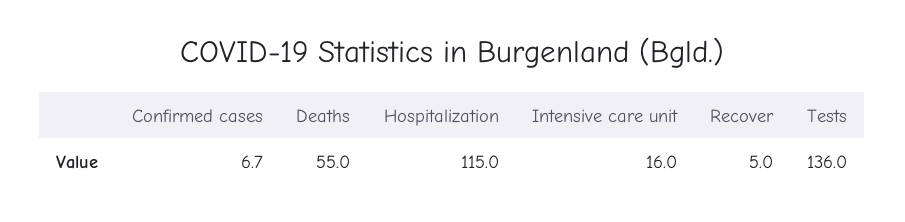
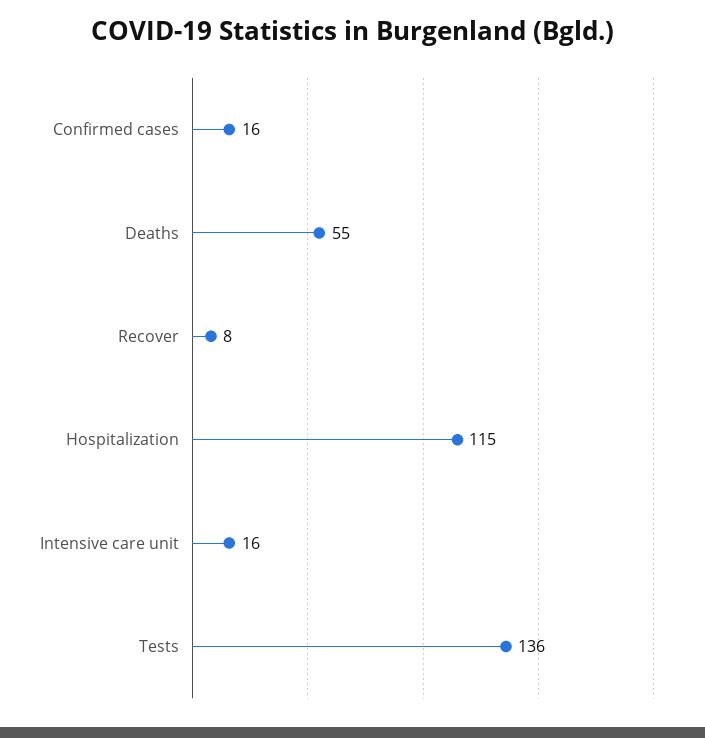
  {
-   "Confirmed cases": 6.7,
+   "Confirmed cases": 16,
    "Deaths": 55,
    "Hospitalization": 115,
    "Intensive care unit": 16,
-   "Recover": 5,
+   "Recover": 8,
    "Tests": 136
  }

